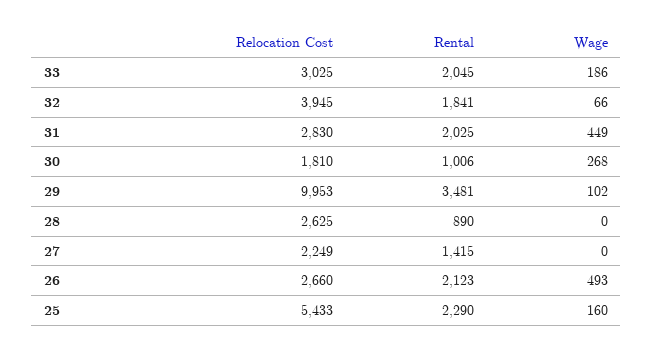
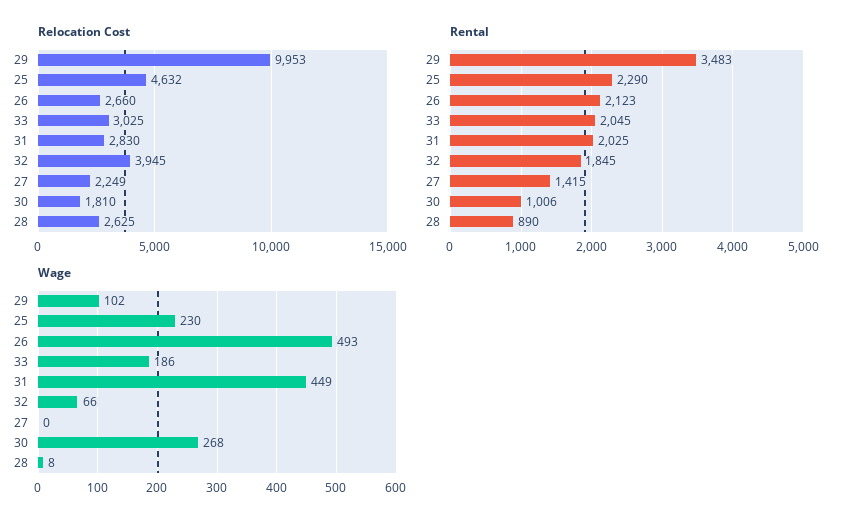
  {
    "Relocation Cost": {
      "33": 3025,
      "32": 3945,
      "31": 2830,
      "30": 1810,
      "29": 9953,
      "28": 2625,
      "27": 2249,
      "26": 2660,
-     "25": 5433
+     "25": 4632
    },
    "Rental": {
      "33": 2045,
-     "32": 1841,
+     "32": 1845,
      "31": 2025,
      "30": 1006,
-     "29": 3481,
+     "29": 3483,
      "28": 890,
      "27": 1415,
      "26": 2123,
      "25": 2290
    },
    "Wage": {
      "33": 186,
      "32": 66,
      "31": 449,
      "30": 268,
      "29": 102,
-     "28": 0,
+     "28": 8,
      "27": 0,
      "26": 493,
-     "25": 160
+     "25": 230
    }
  }

